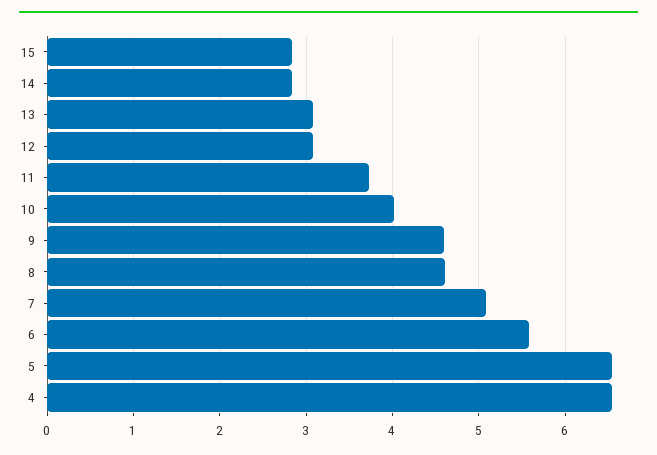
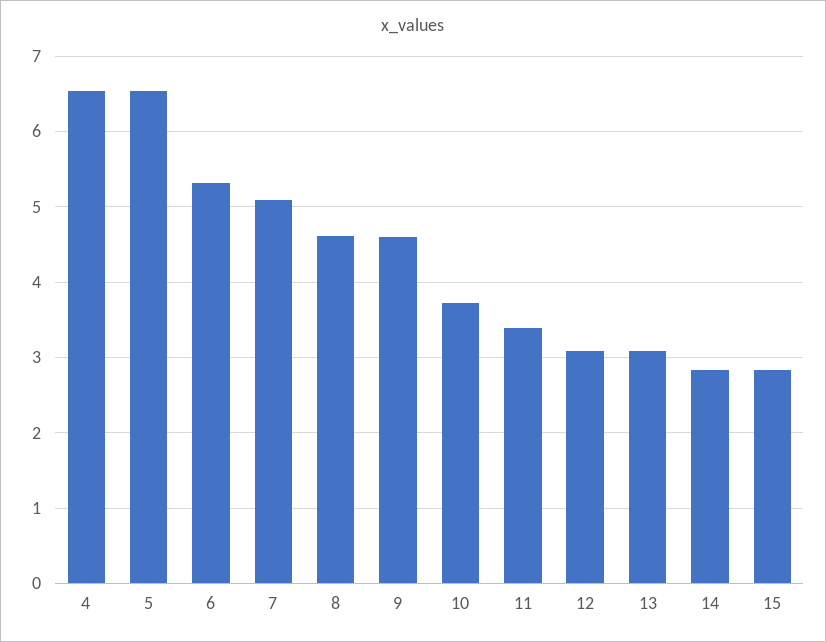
  {
    "15": 2.8,
    "14": 2.8,
    "13": 3.1,
    "12": 3.1,
-   "11": 3.7,
+   "11": 3.4,
-   "10": 4,
+   "10": 3.7,
    "9": 4.6,
    "8": 4.6,
    "7": 5.1,
-   "6": 5.6,
+   "6": 5.3,
    "5": 6.5,
    "4": 6.5
  }

